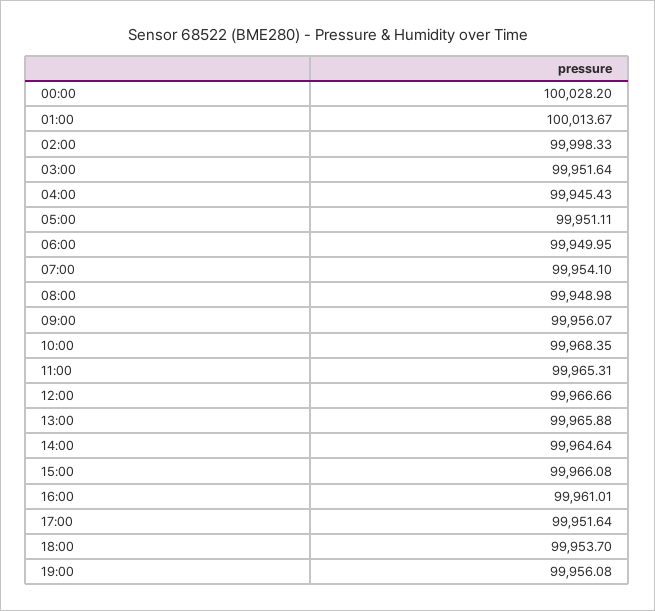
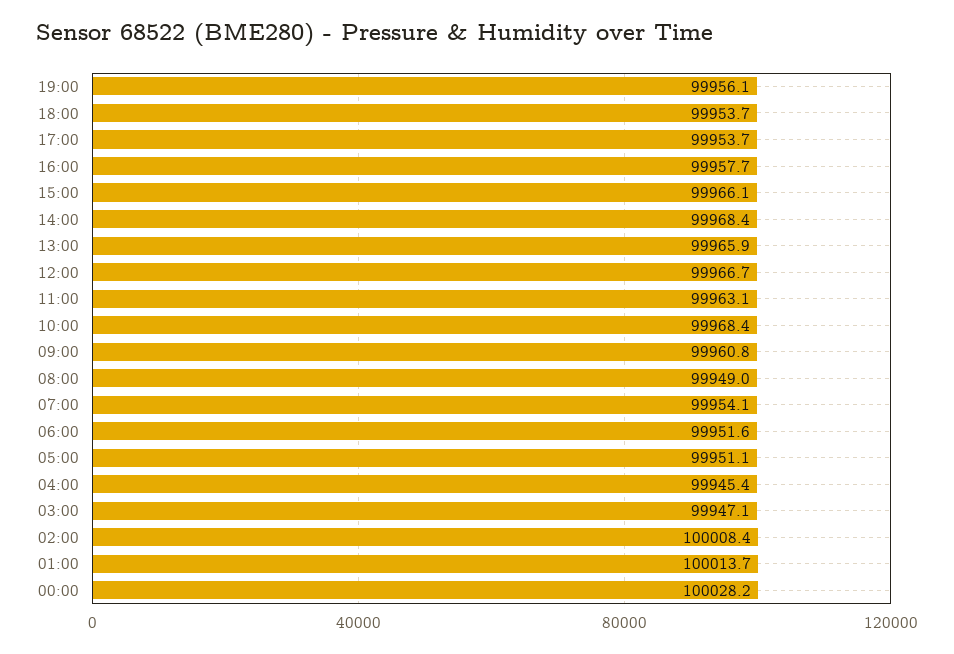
  {
    "00:00": 100028.2,
    "01:00": 100013.67,
-   "02:00": 99998.33,
+   "02:00": 100008.4,
-   "03:00": 99951.64,
+   "03:00": 99947.1,
    "04:00": 99945.43,
    "05:00": 99951.11,
-   "06:00": 99949.95,
+   "06:00": 99951.6,
    "07:00": 99954.1,
    "08:00": 99948.98,
-   "09:00": 99956.07,
+   "09:00": 99960.8,
    "10:00": 99968.35,
-   "11:00": 99965.31,
+   "11:00": 99963.1,
    "12:00": 99966.66,
    "13:00": 99965.88,
-   "14:00": 99964.64,
+   "14:00": 99968.4,
    "15:00": 99966.08,
-   "16:00": 99961.01,
+   "16:00": 99957.7,
-   "17:00": 99951.64,
+   "17:00": 99953.7,
    "18:00": 99953.7,
    "19:00": 99956.08
  }

